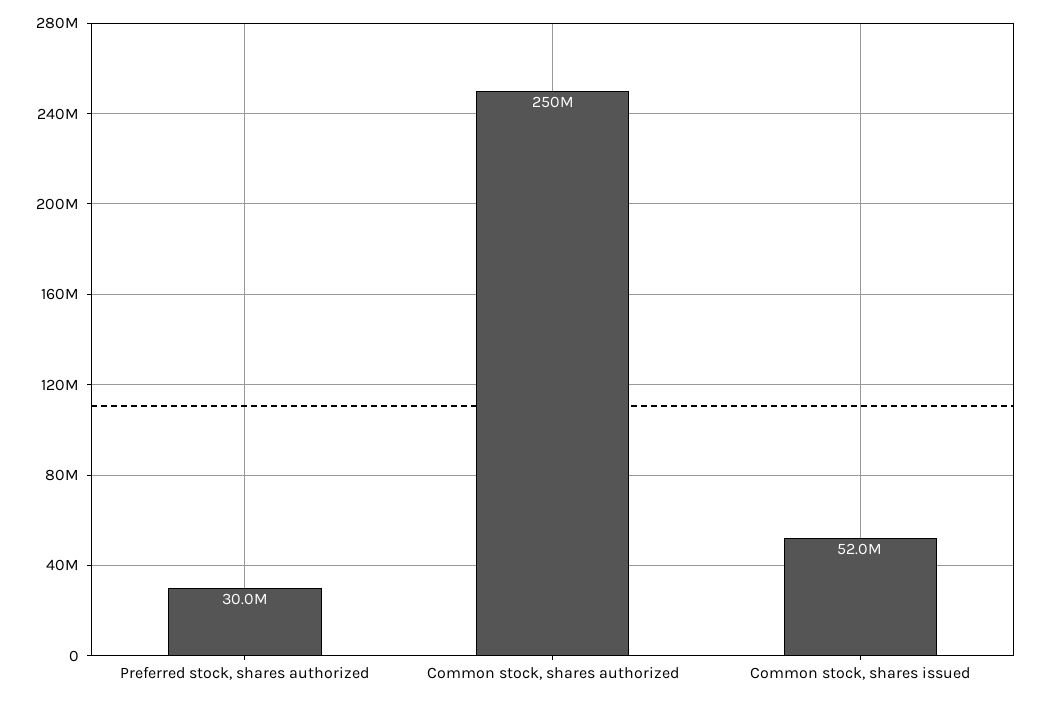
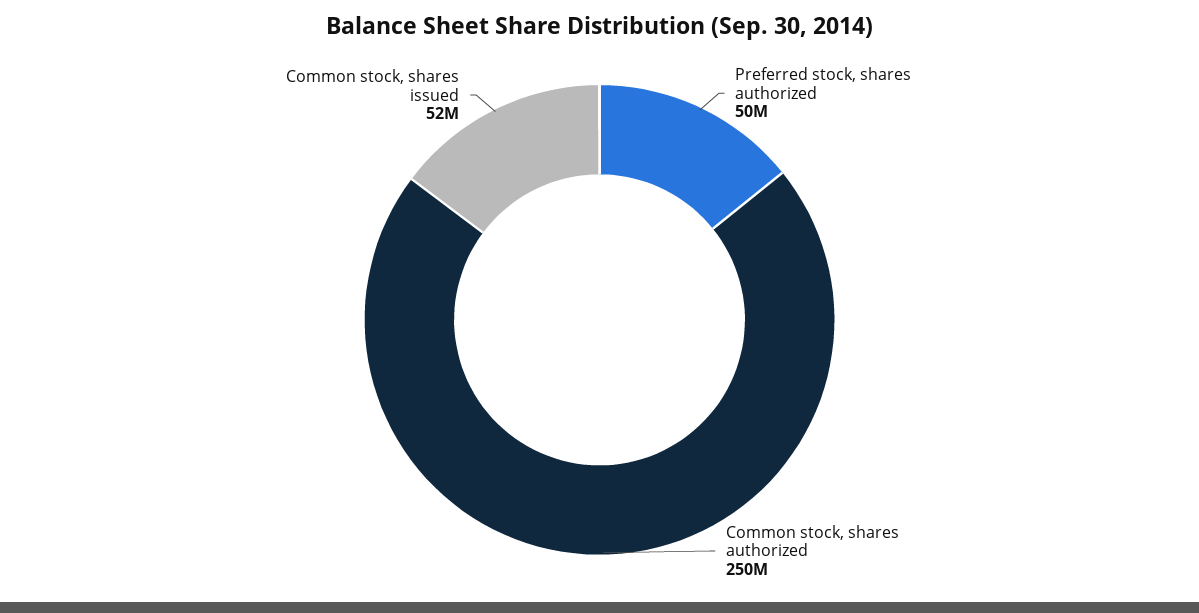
  {
-   "Preferred stock, shares authorized": 30000000,
+   "Preferred stock, shares authorized": 50000000,
    "Common stock, shares authorized": 250000000,
    "Common stock, shares issued": 52000000
  }

